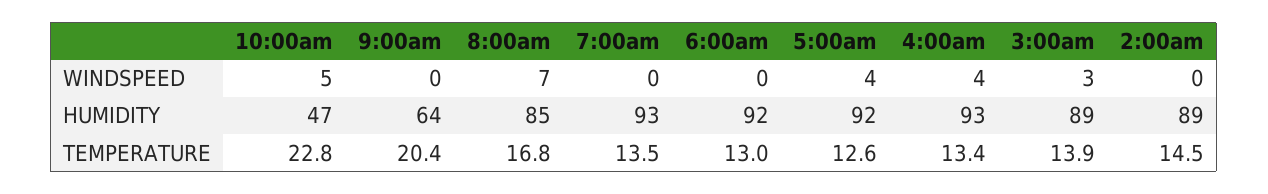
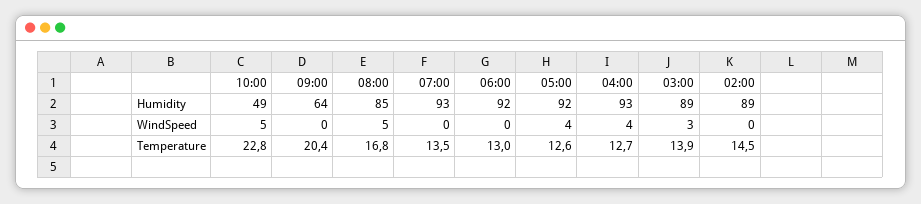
  {
    "10:00am": {
      "WINDSPEED": 5,
-     "HUMIDITY": 47,
+     "HUMIDITY": 49,
      "TEMPERATURE": 22.8
    },
    "9:00am": {
      "WINDSPEED": 0,
      "HUMIDITY": 64,
      "TEMPERATURE": 20.4
    },
    "8:00am": {
-     "WINDSPEED": 7,
+     "WINDSPEED": 5,
      "HUMIDITY": 85,
      "TEMPERATURE": 16.8
    },
    "7:00am": {
      "WINDSPEED": 0,
      "HUMIDITY": 93,
      "TEMPERATURE": 13.5
    },
    "6:00am": {
      "WINDSPEED": 0,
      "HUMIDITY": 92,
      "TEMPERATURE": 13
    },
    "5:00am": {
      "WINDSPEED": 4,
      "HUMIDITY": 92,
      "TEMPERATURE": 12.6
    },
    "4:00am": {
      "WINDSPEED": 4,
      "HUMIDITY": 93,
-     "TEMPERATURE": 13.4
+     "TEMPERATURE": 12.7
    },
    "3:00am": {
      "WINDSPEED": 3,
      "HUMIDITY": 89,
      "TEMPERATURE": 13.9
    },
    "2:00am": {
      "WINDSPEED": 0,
      "HUMIDITY": 89,
      "TEMPERATURE": 14.5
    }
  }

